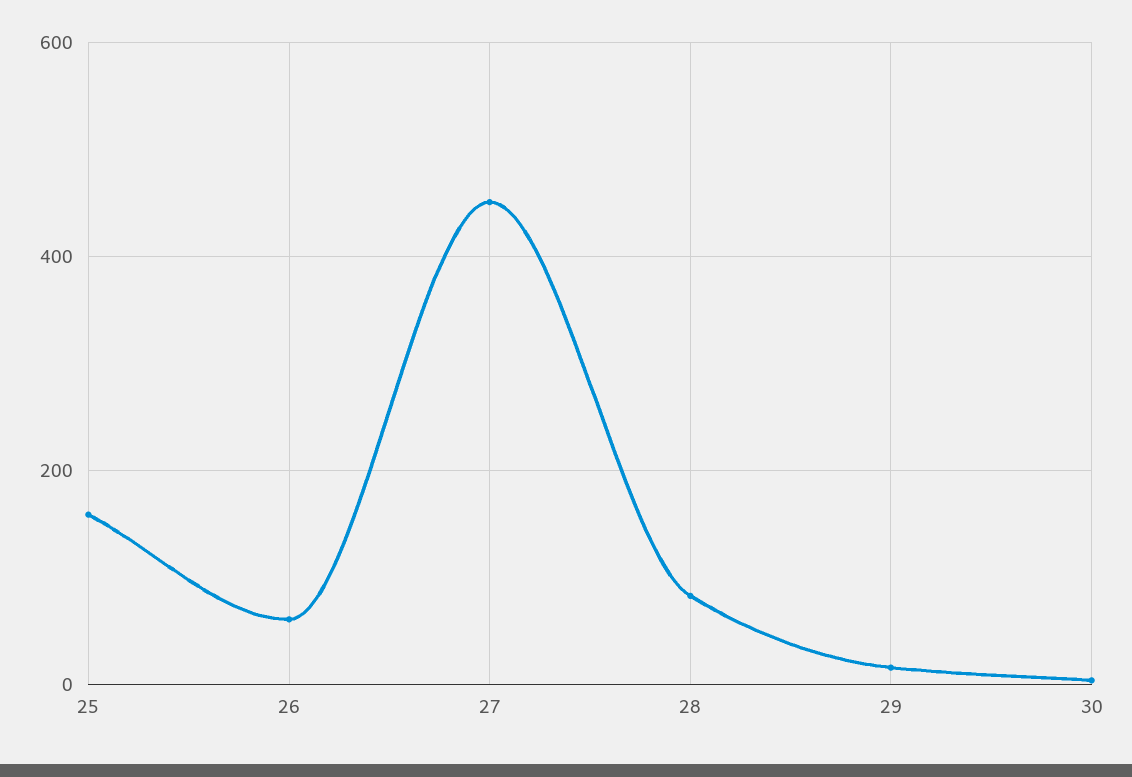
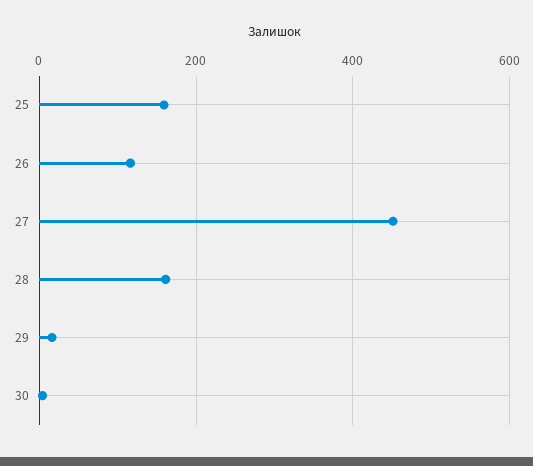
  {
    "25": 160,
-   "26": 60,
+   "26": 120,
    "27": 460,
-   "28": 80,
+   "28": 160,
    "29": 20,
    "30": 0
  }

